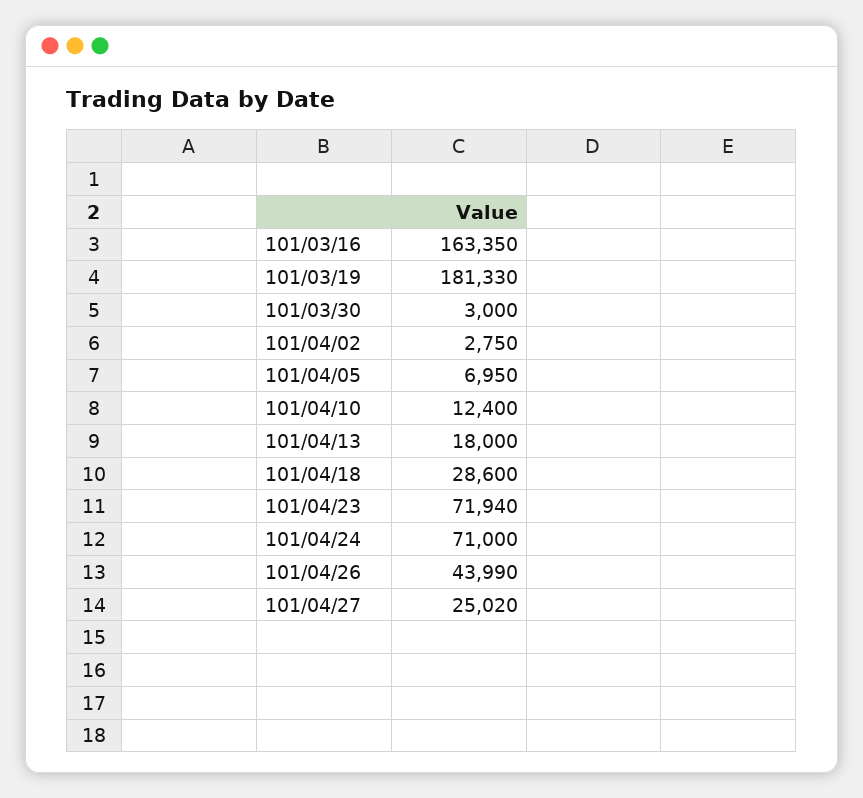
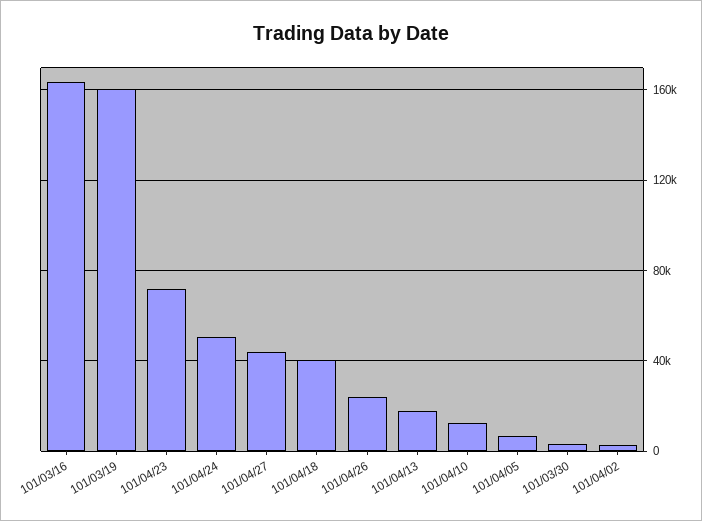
  {
    "101/03/16": 163350,
-   "101/03/19": 181330,
+   "101/03/19": 160000,
    "101/03/30": 3000,
    "101/04/02": 2750,
    "101/04/05": 6950,
    "101/04/10": 12400,
    "101/04/13": 18000,
-   "101/04/18": 28600,
+   "101/04/18": 40000,
    "101/04/23": 71940,
-   "101/04/24": 71000,
+   "101/04/24": 50000,
-   "101/04/26": 43990,
+   "101/04/26": 25000,
-   "101/04/27": 25020
+   "101/04/27": 45000
  }

